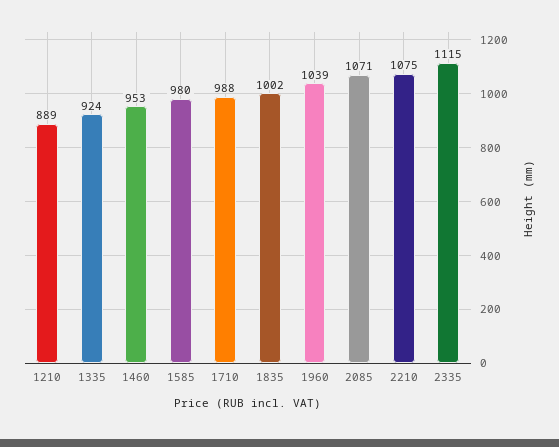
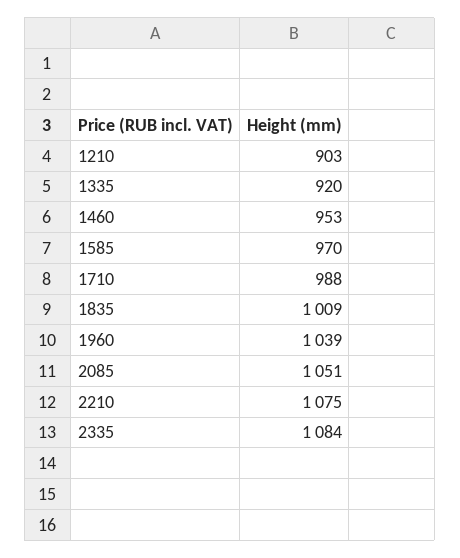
  {
-   "1210": 889,
+   "1210": 903,
-   "1335": 924,
+   "1335": 920,
    "1460": 953,
-   "1585": 980,
+   "1585": 970,
    "1710": 988,
-   "1835": 1002,
+   "1835": 1009,
    "1960": 1039,
-   "2085": 1071,
+   "2085": 1051,
    "2210": 1075,
-   "2335": 1115
+   "2335": 1084
  }

